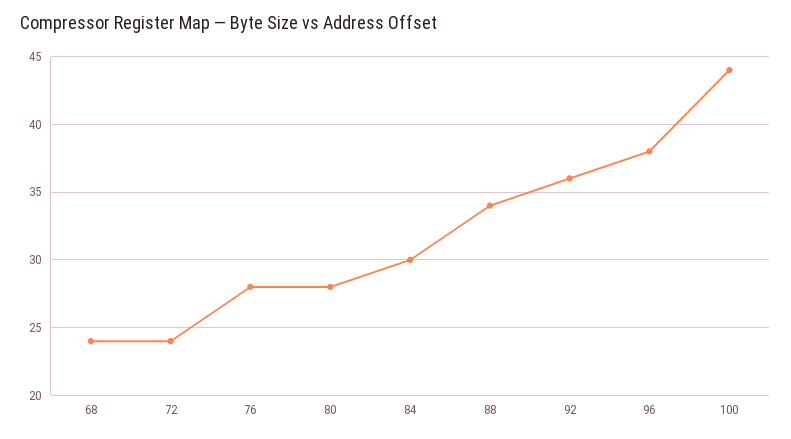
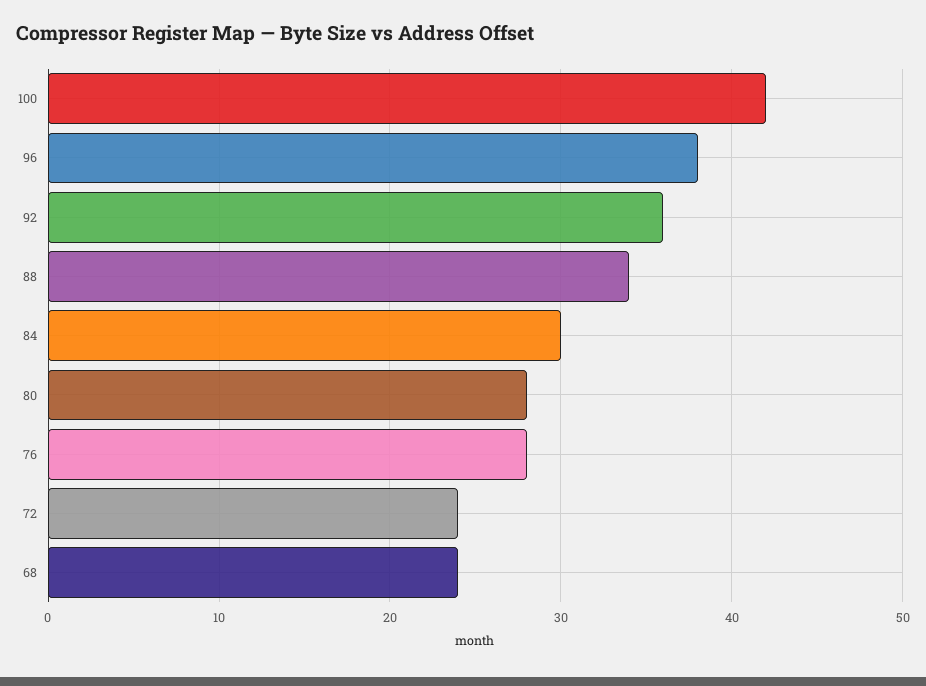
  {
    "68": 24,
    "72": 24,
    "76": 28,
    "80": 28,
    "84": 30,
    "88": 34,
    "92": 36,
    "96": 38,
-   "100": 44
+   "100": 42
  }

